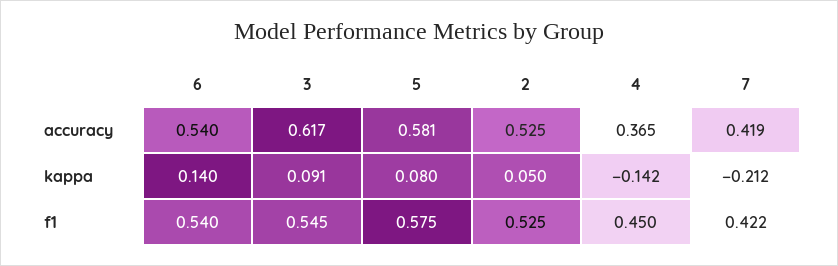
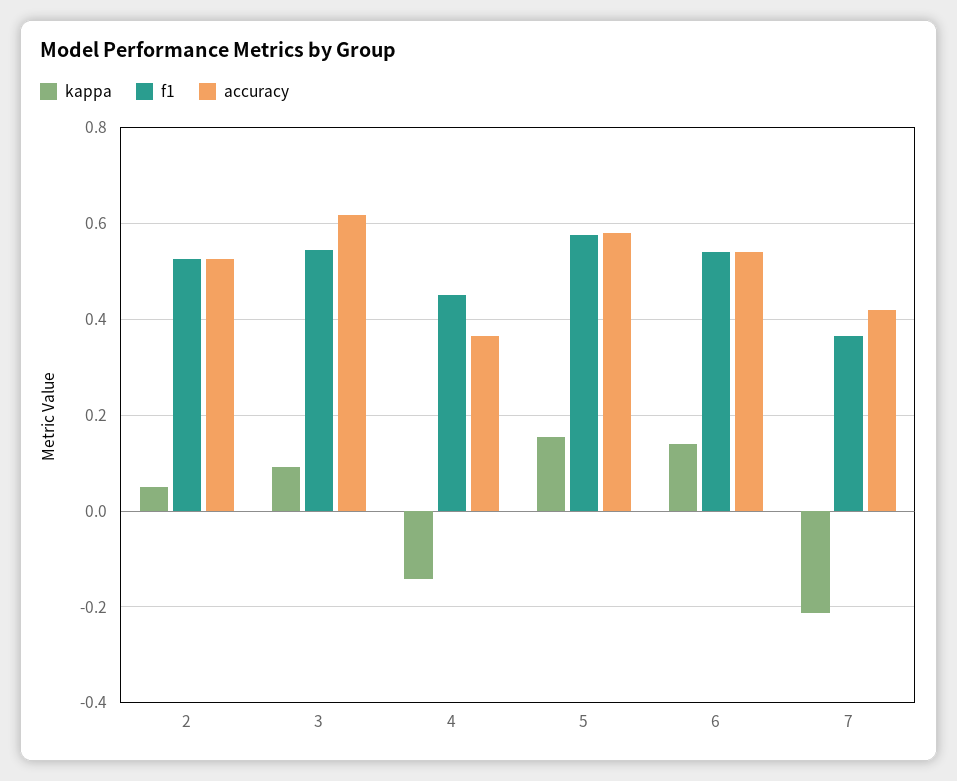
  {
    "accuracy": {
      "6": 0.54,
      "3": 0.617,
      "5": 0.581,
      "2": 0.525,
      "4": 0.365,
      "7": 0.419
    },
    "kappa": {
      "6": 0.14,
      "3": 0.091,
-     "5": 0.08,
+     "5": 0.16,
      "2": 0.05,
      "4": -0.142,
      "7": -0.212
    },
    "f1": {
      "6": 0.54,
      "3": 0.545,
      "5": 0.575,
      "2": 0.525,
      "4": 0.45,
-     "7": 0.422
+     "7": 0.36
    }
  }

